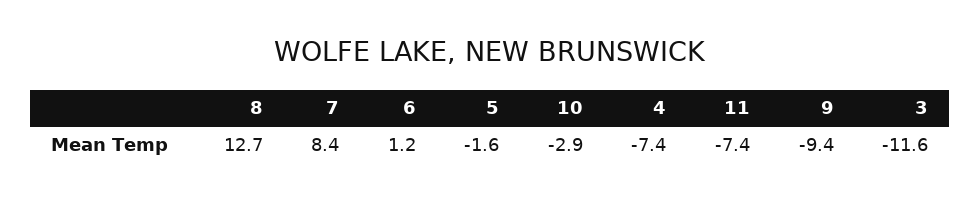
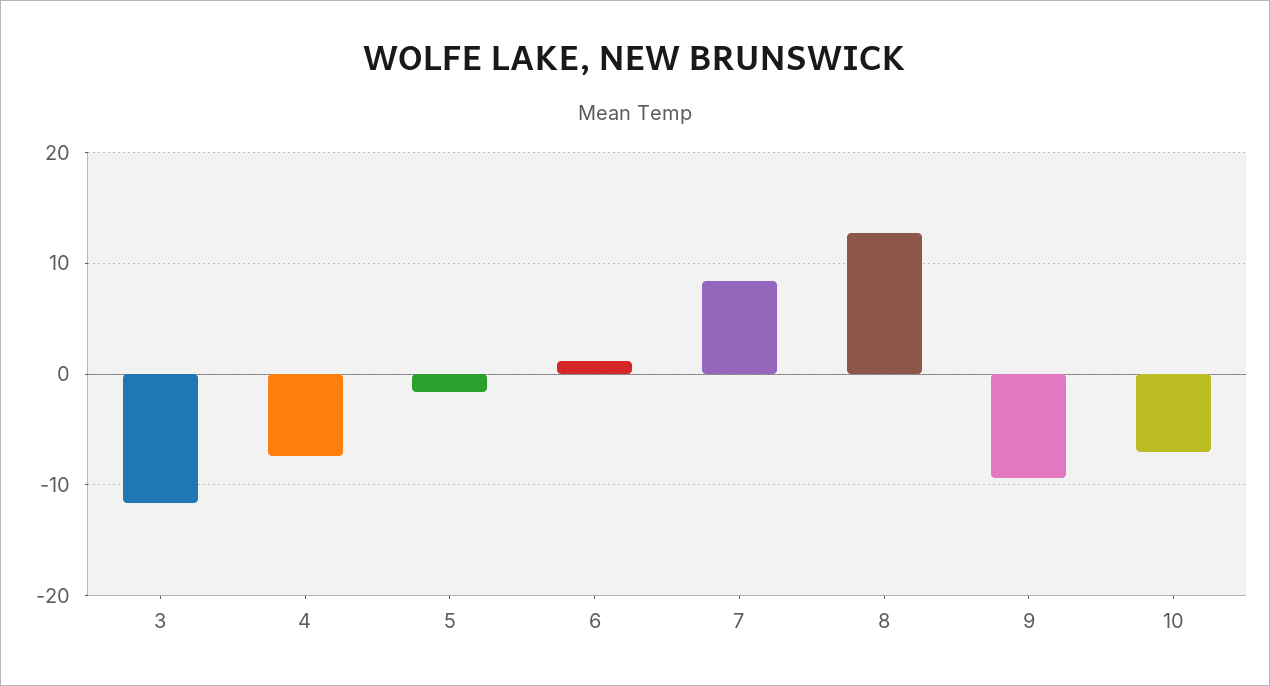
  {
    "8": 12.7,
    "7": 8.4,
    "6": 1.2,
    "5": -1.6,
-   "10": -2.9,
+   "10": -7,
    "4": -7.4,
-   "11": -7.4,
    "9": -9.4,
    "3": -11.6
  }

